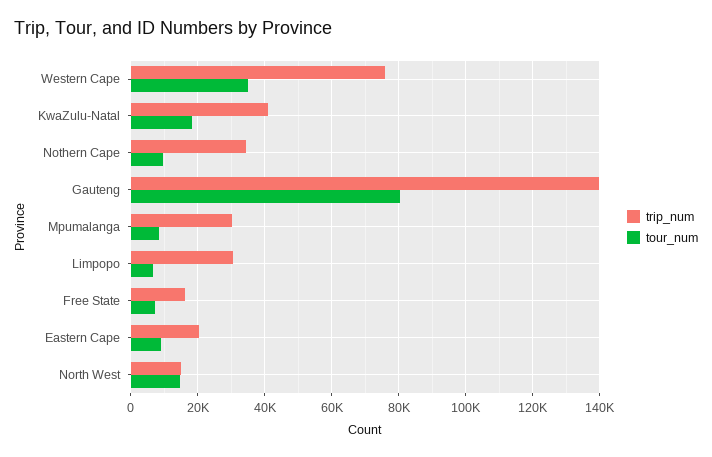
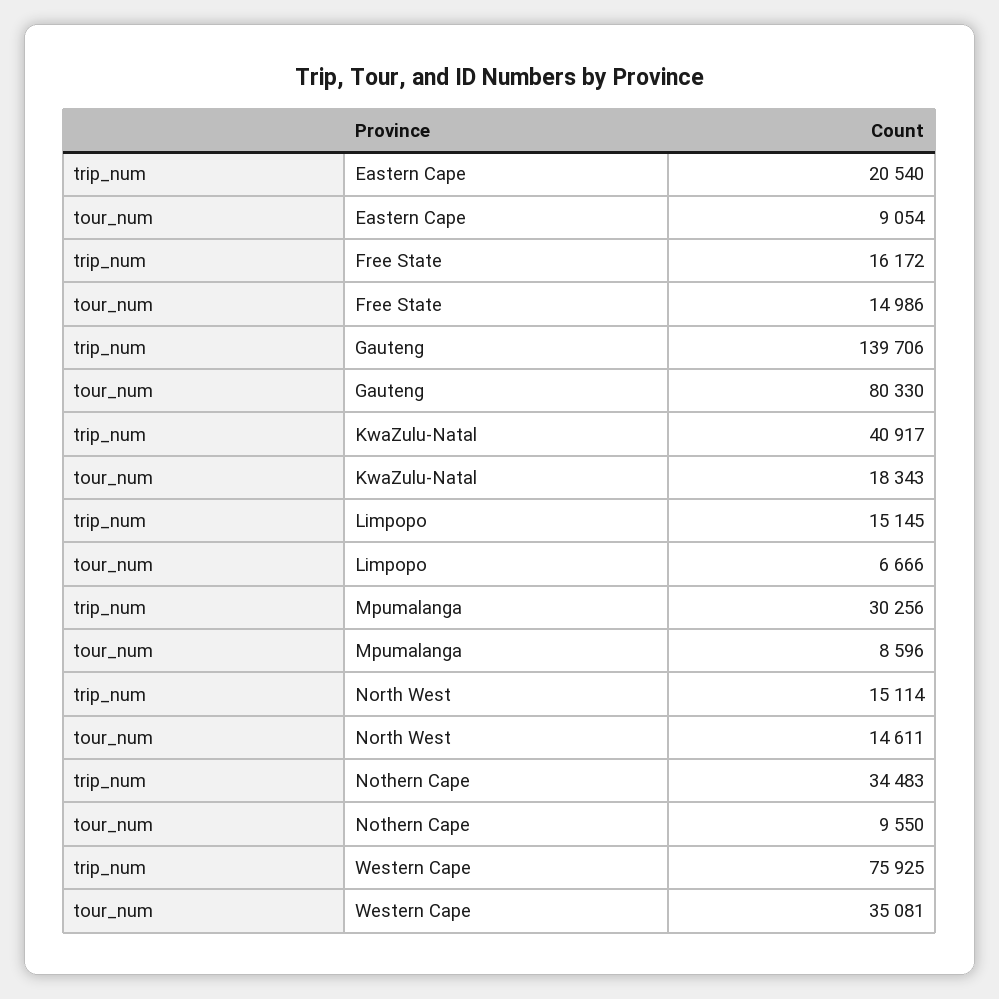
  {
    "trip_num": {
      "Western Cape": 75925,
      "KwaZulu-Natal": 40917,
      "Nothern Cape": 34483,
      "Gauteng": 139706,
      "Mpumalanga": 30256,
-     "Limpopo": 30000,
+     "Limpopo": 15145,
      "Free State": 16172,
      "Eastern Cape": 20540,
      "North West": 15114
    },
    "tour_num": {
      "Western Cape": 35081,
      "KwaZulu-Natal": 18343,
      "Nothern Cape": 9550,
      "Gauteng": 80330,
      "Mpumalanga": 8596,
      "Limpopo": 6666,
-     "Free State": 8000,
+     "Free State": 14986,
      "Eastern Cape": 9054,
      "North West": 14611
    }
  }

